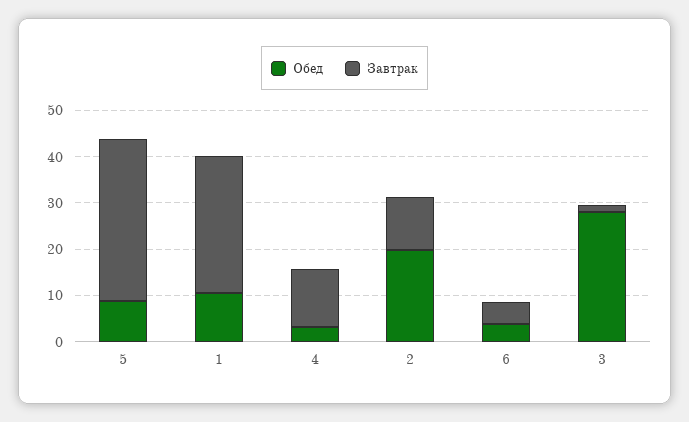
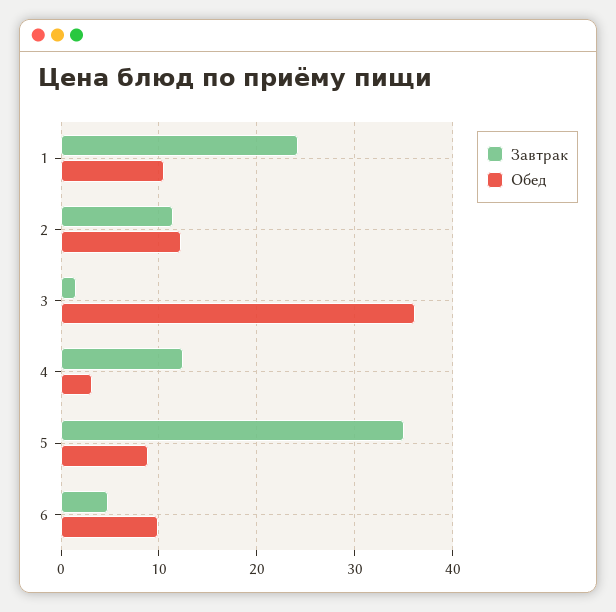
  {
    "Обед": {
      "5": 9,
      "1": 10,
      "4": 3,
-     "2": 20,
+     "2": 12,
-     "6": 4,
+     "6": 10,
-     "3": 28
+     "3": 36
    },
    "Завтрак": {
      "5": 35,
-     "1": 30,
+     "1": 24,
      "4": 12,
      "2": 11,
      "6": 5,
      "3": 2
    }
  }

